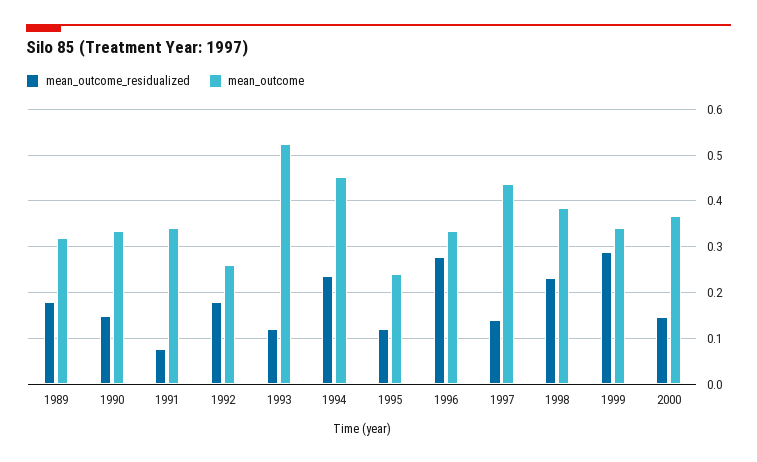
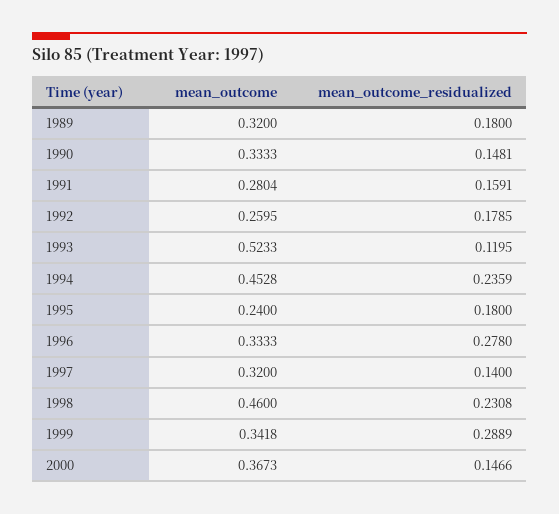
  {
    "mean_outcome_residualized": {
      "1989": 0.18,
      "1990": 0.1481,
-     "1991": 0.08,
+     "1991": 0.1591,
      "1992": 0.1785,
      "1993": 0.1195,
      "1994": 0.2359,
-     "1995": 0.12,
+     "1995": 0.18,
      "1996": 0.278,
      "1997": 0.14,
      "1998": 0.2308,
      "1999": 0.2889,
      "2000": 0.1466
    },
    "mean_outcome": {
      "1989": 0.32,
      "1990": 0.3333,
-     "1991": 0.34,
+     "1991": 0.2804,
      "1992": 0.2595,
      "1993": 0.5233,
      "1994": 0.4528,
      "1995": 0.24,
      "1996": 0.3333,
-     "1997": 0.44,
+     "1997": 0.32,
-     "1998": 0.38,
+     "1998": 0.46,
      "1999": 0.3418,
      "2000": 0.3673
    }
  }

